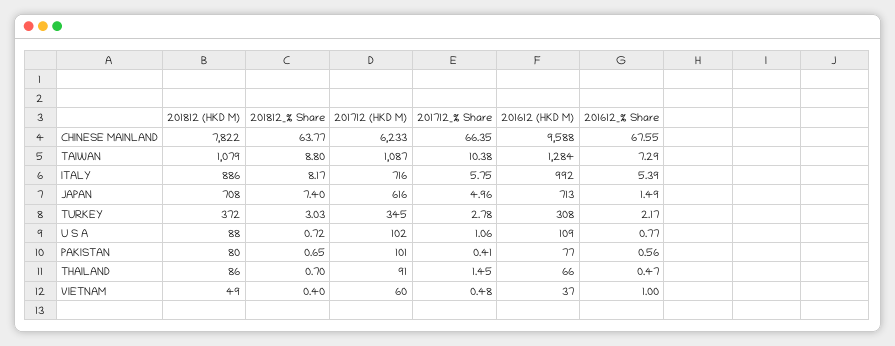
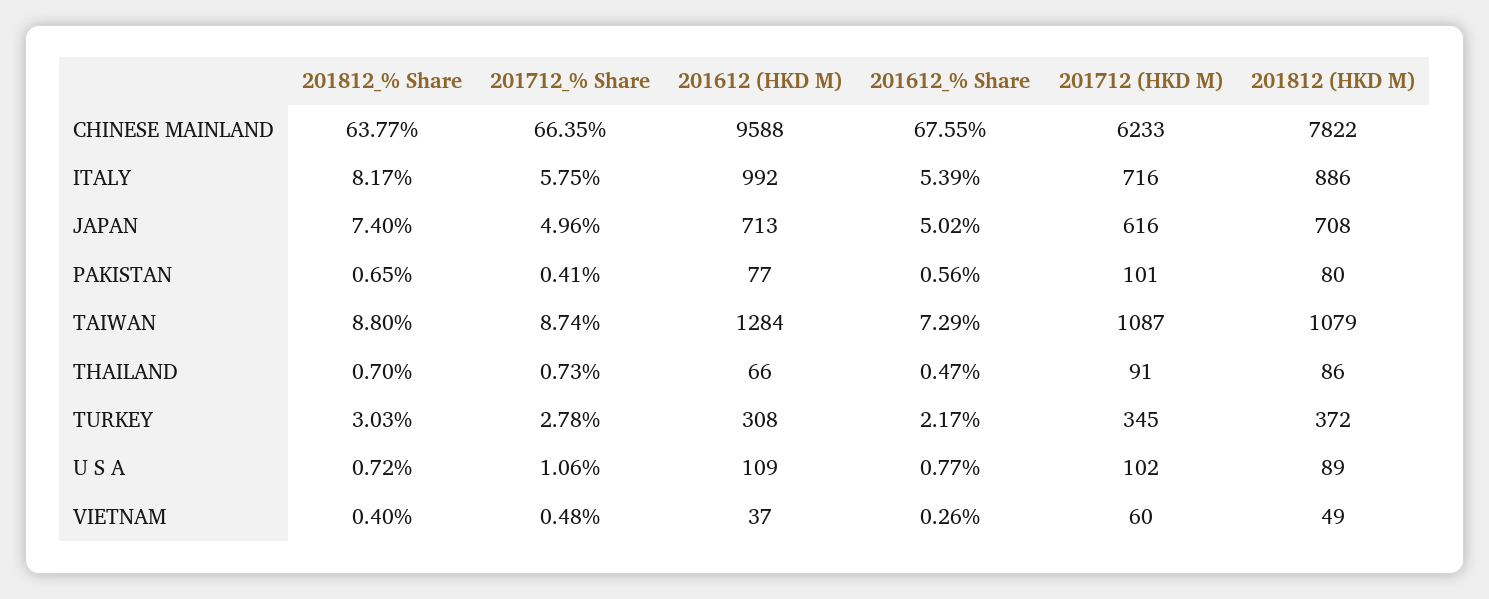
  {
    "201812 (HKD M)": {
      "CHINESE MAINLAND": 7822,
      "TAIWAN": 1079,
      "ITALY": 886,
      "JAPAN": 708,
      "TURKEY": 372,
-     "U S A": 88,
+     "U S A": 89,
      "PAKISTAN": 80,
      "THAILAND": 86,
      "VIETNAM": 49
    },
    "201812_% Share": {
      "CHINESE MAINLAND": 63.77,
      "TAIWAN": 8.8,
      "ITALY": 8.17,
      "JAPAN": 7.4,
      "TURKEY": 3.03,
      "U S A": 0.72,
      "PAKISTAN": 0.65,
      "THAILAND": 0.7,
      "VIETNAM": 0.4
    },
    "201712 (HKD M)": {
      "CHINESE MAINLAND": 6233,
      "TAIWAN": 1087,
      "ITALY": 716,
      "JAPAN": 616,
      "TURKEY": 345,
      "U S A": 102,
      "PAKISTAN": 101,
      "THAILAND": 91,
      "VIETNAM": 60
    },
    "201712_% Share": {
      "CHINESE MAINLAND": 66.35,
-     "TAIWAN": 10.38,
+     "TAIWAN": 8.74,
      "ITALY": 5.75,
      "JAPAN": 4.96,
      "TURKEY": 2.78,
      "U S A": 1.06,
      "PAKISTAN": 0.41,
-     "THAILAND": 1.45,
+     "THAILAND": 0.73,
      "VIETNAM": 0.48
    },
    "201612 (HKD M)": {
      "CHINESE MAINLAND": 9588,
      "TAIWAN": 1284,
      "ITALY": 992,
      "JAPAN": 713,
      "TURKEY": 308,
      "U S A": 109,
      "PAKISTAN": 77,
      "THAILAND": 66,
      "VIETNAM": 37
    },
    "201612_% Share": {
      "CHINESE MAINLAND": 67.55,
      "TAIWAN": 7.29,
      "ITALY": 5.39,
-     "JAPAN": 1.49,
+     "JAPAN": 5.02,
      "TURKEY": 2.17,
      "U S A": 0.77,
      "PAKISTAN": 0.56,
      "THAILAND": 0.47,
-     "VIETNAM": 1
+     "VIETNAM": 0.26
    }
  }

